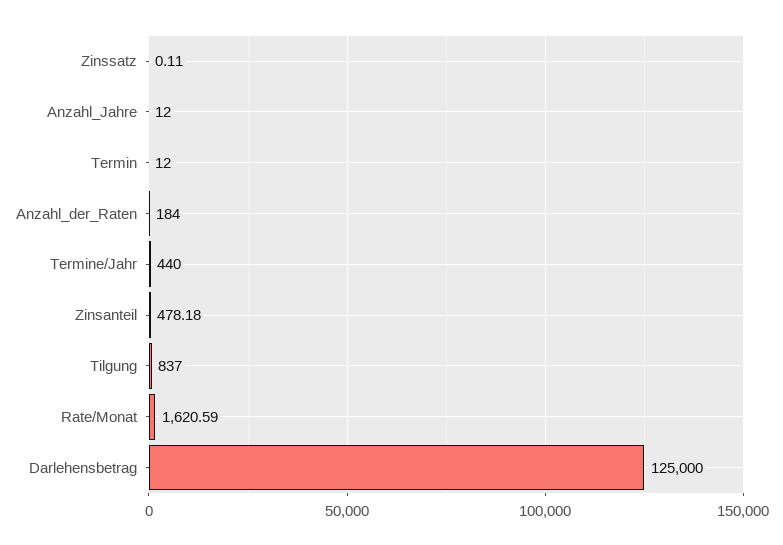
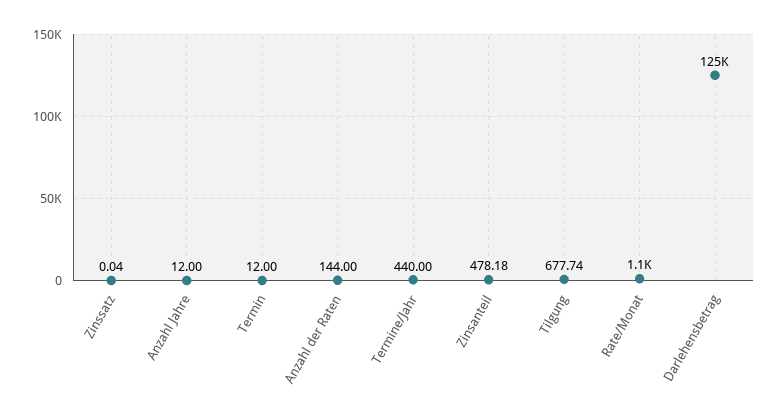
  {
-   "Zinssatz": 0.11,
+   "Zinssatz": 0.04,
    "Anzahl_Jahre": 12,
    "Termin": 12,
-   "Anzahl_der_Raten": 184,
+   "Anzahl_der_Raten": 144,
    "Termine/Jahr": 440,
    "Zinsanteil": 478.18,
-   "Tilgung": 837,
+   "Tilgung": 677.74,
-   "Rate/Monat": 1620.59,
+   "Rate/Monat": 1100,
    "Darlehensbetrag": 125000
  }

